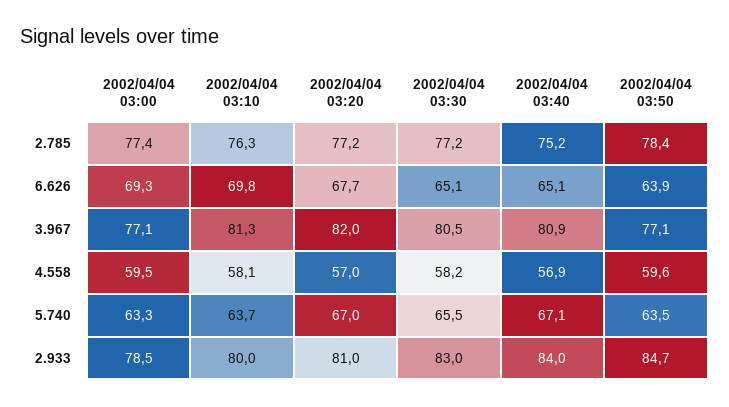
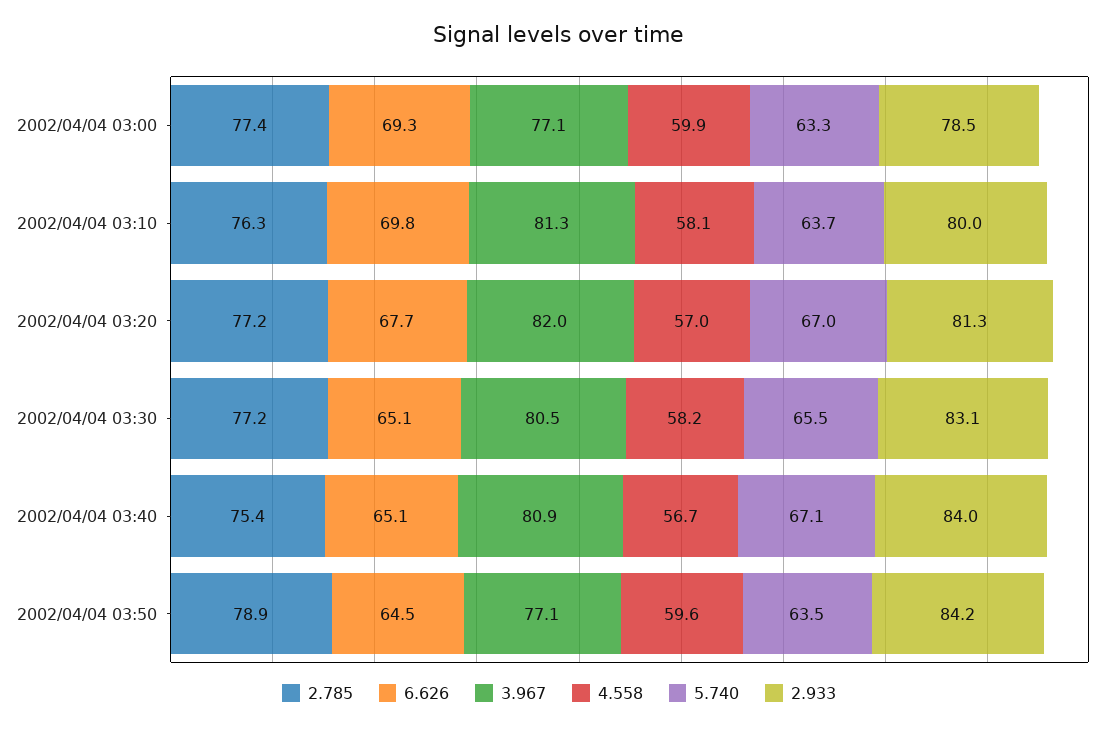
  {
    "2.785": {
      "2002/04/04 03:00": 77.4,
      "2002/04/04 03:10": 76.3,
      "2002/04/04 03:20": 77.2,
      "2002/04/04 03:30": 77.2,
-     "2002/04/04 03:40": 75.2,
+     "2002/04/04 03:40": 75.4,
-     "2002/04/04 03:50": 78.4
+     "2002/04/04 03:50": 78.9
    },
    "6.626": {
      "2002/04/04 03:00": 69.3,
      "2002/04/04 03:10": 69.8,
      "2002/04/04 03:20": 67.7,
      "2002/04/04 03:30": 65.1,
      "2002/04/04 03:40": 65.1,
-     "2002/04/04 03:50": 63.9
+     "2002/04/04 03:50": 64.5
    },
    "3.967": {
      "2002/04/04 03:00": 77.1,
      "2002/04/04 03:10": 81.3,
      "2002/04/04 03:20": 82,
      "2002/04/04 03:30": 80.5,
      "2002/04/04 03:40": 80.9,
      "2002/04/04 03:50": 77.1
    },
    "4.558": {
-     "2002/04/04 03:00": 59.5,
+     "2002/04/04 03:00": 59.9,
      "2002/04/04 03:10": 58.1,
      "2002/04/04 03:20": 57,
      "2002/04/04 03:30": 58.2,
-     "2002/04/04 03:40": 56.9,
+     "2002/04/04 03:40": 56.7,
      "2002/04/04 03:50": 59.6
    },
    "5.740": {
      "2002/04/04 03:00": 63.3,
      "2002/04/04 03:10": 63.7,
      "2002/04/04 03:20": 67,
      "2002/04/04 03:30": 65.5,
      "2002/04/04 03:40": 67.1,
      "2002/04/04 03:50": 63.5
    },
    "2.933": {
      "2002/04/04 03:00": 78.5,
      "2002/04/04 03:10": 80,
-     "2002/04/04 03:20": 81,
+     "2002/04/04 03:20": 81.3,
-     "2002/04/04 03:30": 83,
+     "2002/04/04 03:30": 83.1,
      "2002/04/04 03:40": 84,
-     "2002/04/04 03:50": 84.7
+     "2002/04/04 03:50": 84.2
    }
  }

